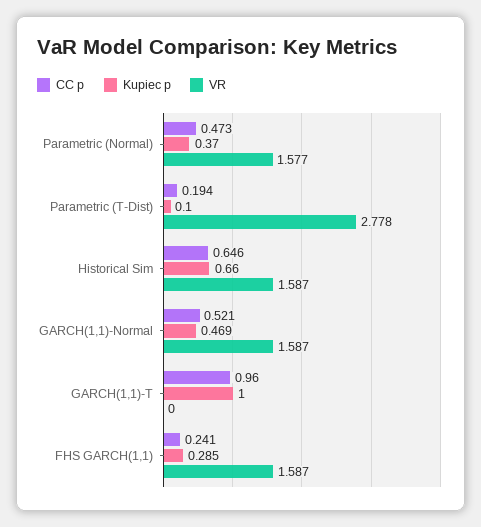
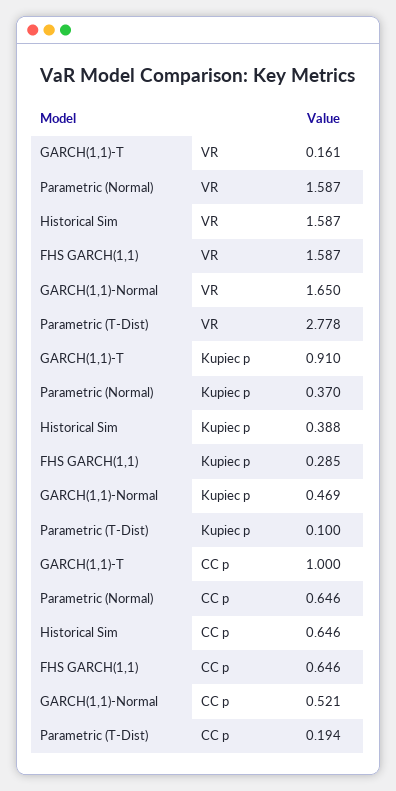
  {
    "CC p": {
-     "Parametric (Normal)": 0.473,
+     "Parametric (Normal)": 0.646,
      "Parametric (T-Dist)": 0.194,
      "Historical Sim": 0.646,
      "GARCH(1,1)-Normal": 0.521,
-     "GARCH(1,1)-T": 0.96,
+     "GARCH(1,1)-T": 1,
-     "FHS GARCH(1,1)": 0.241
+     "FHS GARCH(1,1)": 0.646
    },
    "Kupiec p": {
      "Parametric (Normal)": 0.37,
      "Parametric (T-Dist)": 0.1,
-     "Historical Sim": 0.66,
+     "Historical Sim": 0.388,
      "GARCH(1,1)-Normal": 0.469,
-     "GARCH(1,1)-T": 1,
+     "GARCH(1,1)-T": 0.91,
      "FHS GARCH(1,1)": 0.285
    },
    "VR": {
-     "Parametric (Normal)": 1.577,
+     "Parametric (Normal)": 1.587,
      "Parametric (T-Dist)": 2.778,
      "Historical Sim": 1.587,
-     "GARCH(1,1)-Normal": 1.587,
+     "GARCH(1,1)-Normal": 1.65,
-     "GARCH(1,1)-T": 0,
+     "GARCH(1,1)-T": 0.161,
      "FHS GARCH(1,1)": 1.587
    }
  }

